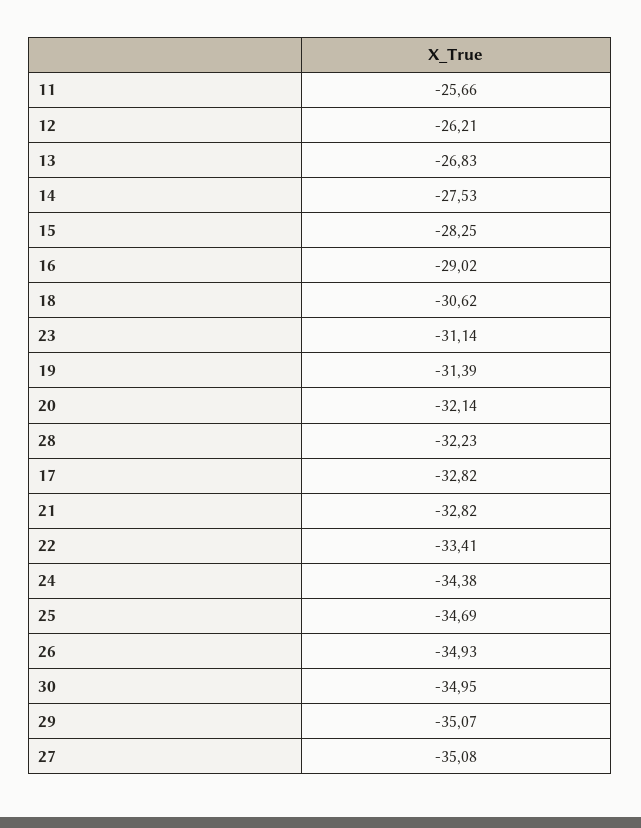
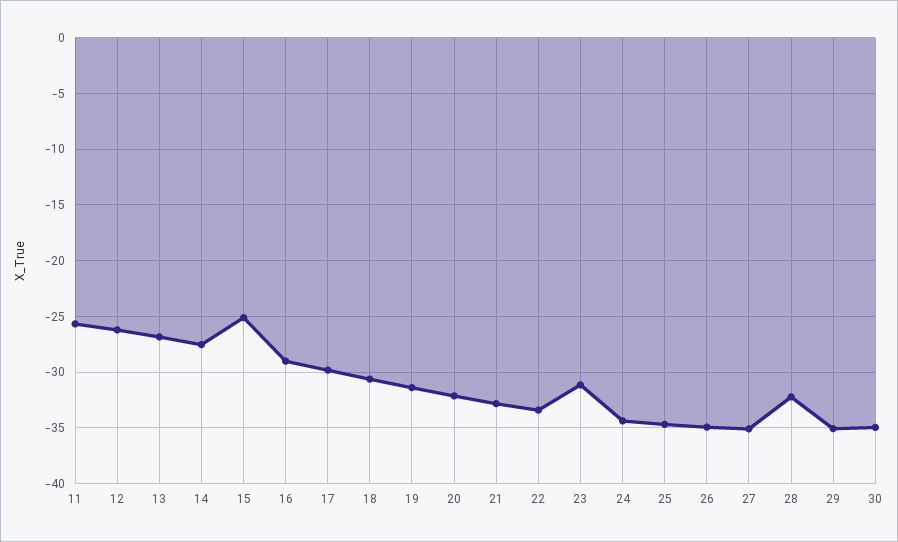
  {
    "11": -25.66,
    "12": -26.21,
    "13": -26.83,
    "14": -27.53,
-   "15": -28.25,
+   "15": -25,
    "16": -29.02,
    "18": -30.62,
    "23": -31.14,
    "19": -31.39,
    "20": -32.14,
    "28": -32.23,
-   "17": -32.82,
+   "17": -30,
    "21": -32.82,
    "22": -33.41,
    "24": -34.38,
    "25": -34.69,
    "26": -34.93,
    "30": -34.95,
    "29": -35.07,
    "27": -35.08
  }

